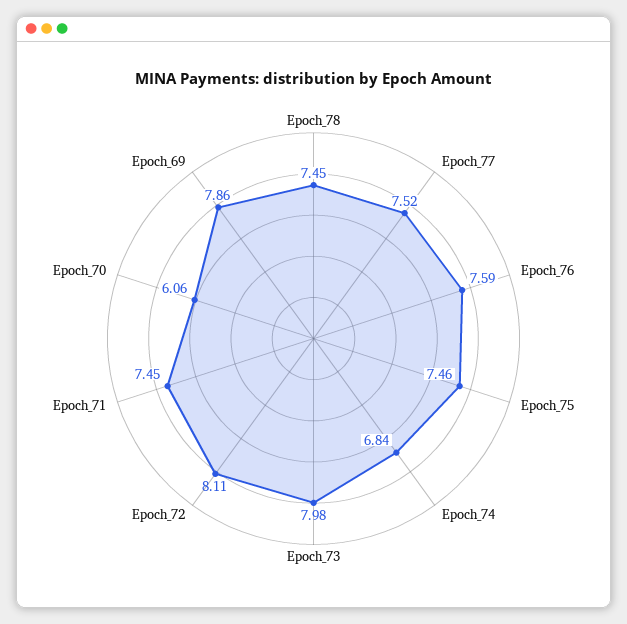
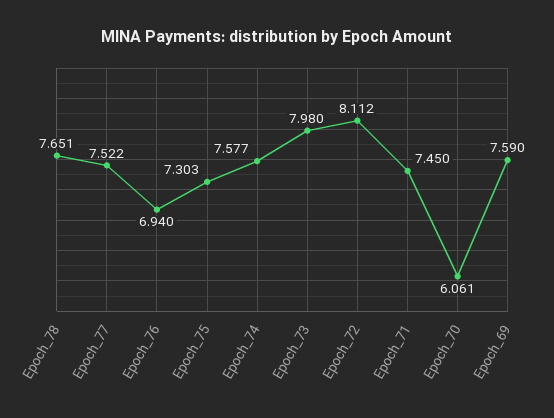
  {
-   "Epoch_78": 7.45,
+   "Epoch_78": 7.651,
    "Epoch_77": 7.522,
-   "Epoch_76": 7.59,
+   "Epoch_76": 6.94,
-   "Epoch_75": 7.46,
+   "Epoch_75": 7.303,
-   "Epoch_74": 6.84,
+   "Epoch_74": 7.577,
    "Epoch_73": 7.98,
    "Epoch_72": 8.112,
    "Epoch_71": 7.45,
    "Epoch_70": 6.061,
-   "Epoch_69": 7.86
+   "Epoch_69": 7.59
  }

